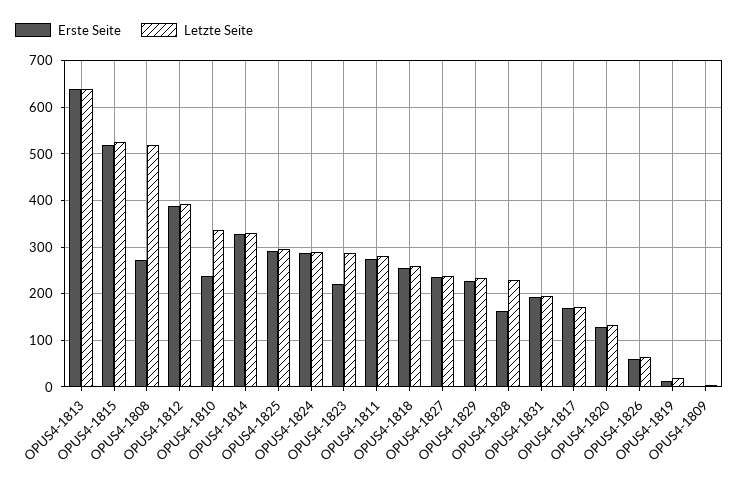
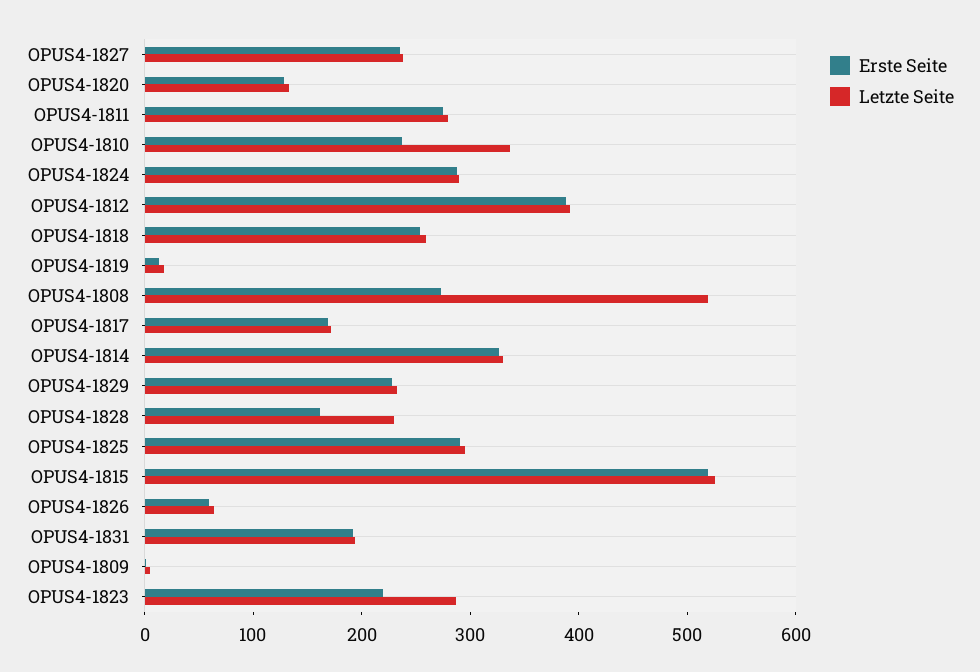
  {
    "Erste Seite": {
-     "OPUS4-1813": 640,
      "OPUS4-1815": 520,
      "OPUS4-1808": 280,
      "OPUS4-1812": 380,
      "OPUS4-1810": 240,
      "OPUS4-1814": 320,
      "OPUS4-1825": 300,
      "OPUS4-1824": 280,
      "OPUS4-1823": 220,
      "OPUS4-1811": 280,
      "OPUS4-1818": 260,
      "OPUS4-1827": 240,
      "OPUS4-1829": 220,
      "OPUS4-1828": 160,
      "OPUS4-1831": 200,
      "OPUS4-1817": 160,
      "OPUS4-1820": 120,
      "OPUS4-1826": 60,
      "OPUS4-1819": 20,
      "OPUS4-1809": 0
    },
    "Letzte Seite": {
-     "OPUS4-1813": 640,
      "OPUS4-1815": 520,
      "OPUS4-1808": 520,
      "OPUS4-1812": 400,
      "OPUS4-1810": 340,
      "OPUS4-1814": 340,
      "OPUS4-1825": 300,
      "OPUS4-1824": 300,
      "OPUS4-1823": 280,
      "OPUS4-1811": 280,
      "OPUS4-1818": 260,
      "OPUS4-1827": 240,
      "OPUS4-1829": 240,
      "OPUS4-1828": 240,
      "OPUS4-1831": 200,
      "OPUS4-1817": 180,
      "OPUS4-1820": 140,
      "OPUS4-1826": 60,
      "OPUS4-1819": 20,
      "OPUS4-1809": 0
    }
  }

